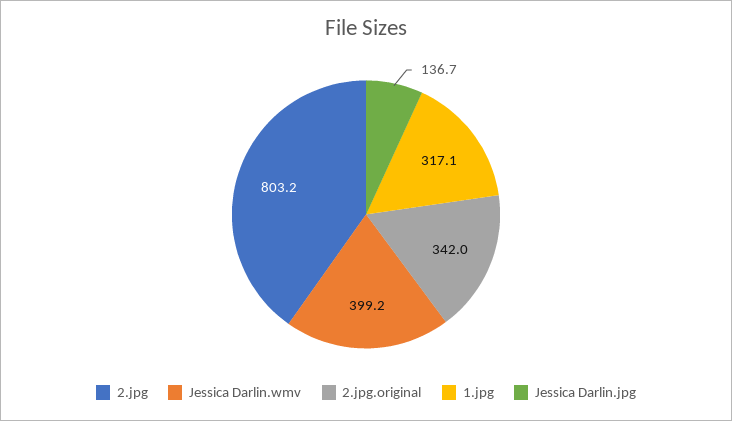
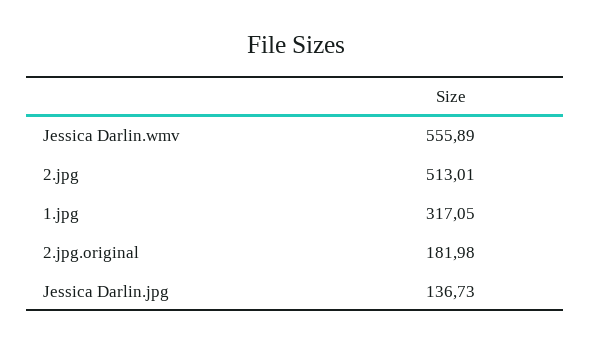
  {
-   "2.jpg": 803.2,
+   "2.jpg": 513.01,
-   "Jessica Darlin.wmv": 399.2,
+   "Jessica Darlin.wmv": 555.89,
-   "2.jpg.original": 342,
+   "2.jpg.original": 181.98,
    "1.jpg": 317.05,
    "Jessica Darlin.jpg": 136.73
  }

